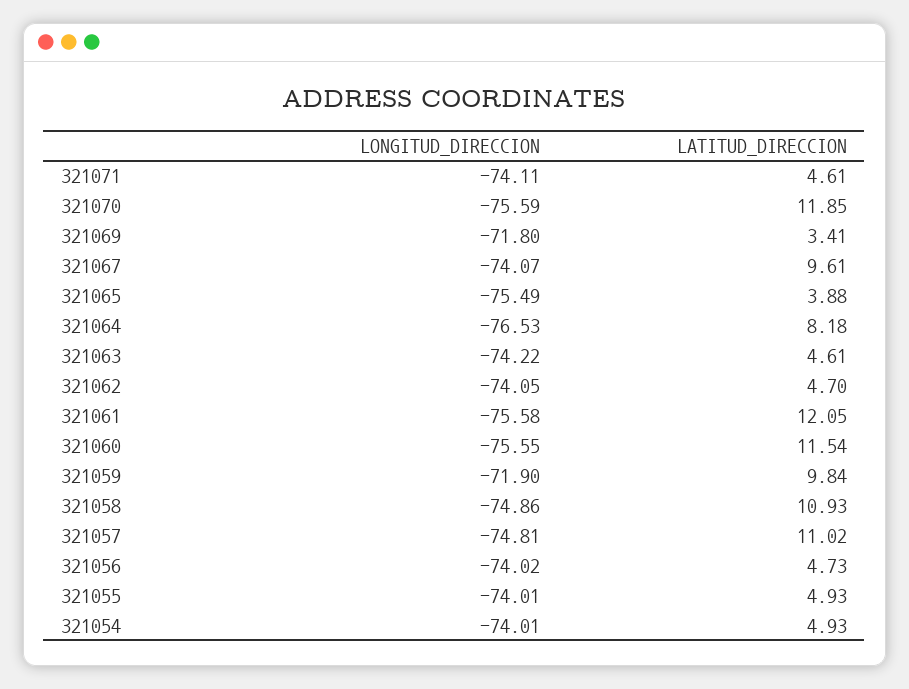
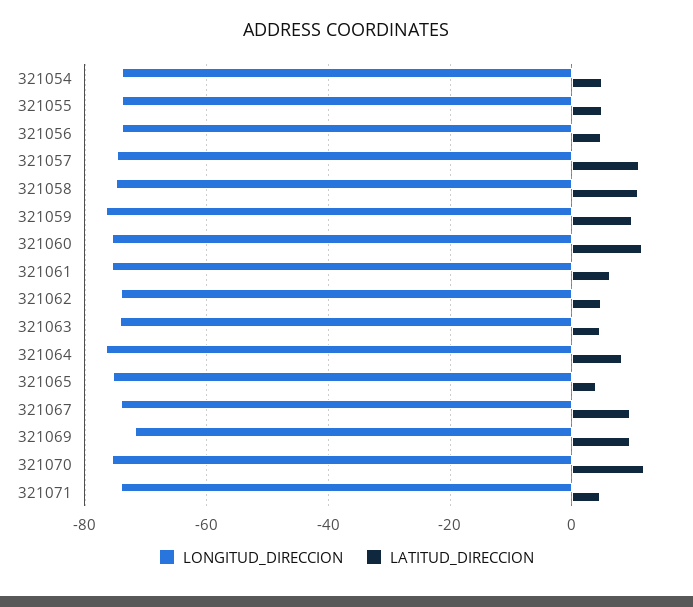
  {
    "LONGITUD_DIRECCION": {
      "321071": -74.11,
      "321070": -75.59,
      "321069": -71.8,
      "321067": -74.07,
      "321065": -75.49,
      "321064": -76.53,
      "321063": -74.22,
      "321062": -74.05,
      "321061": -75.58,
      "321060": -75.55,
-     "321059": -71.9,
+     "321059": -76,
      "321058": -74.86,
      "321057": -74.81,
      "321056": -74.02,
      "321055": -74.01,
      "321054": -74.01
    },
    "LATITUD_DIRECCION": {
      "321071": 4.61,
      "321070": 11.85,
-     "321069": 3.41,
+     "321069": 10,
      "321067": 9.61,
      "321065": 3.88,
      "321064": 8.18,
      "321063": 4.61,
      "321062": 4.7,
-     "321061": 12.05,
+     "321061": 6,
      "321060": 11.54,
      "321059": 9.84,
      "321058": 10.93,
      "321057": 11.02,
      "321056": 4.73,
      "321055": 4.93,
      "321054": 4.93
    }
  }

